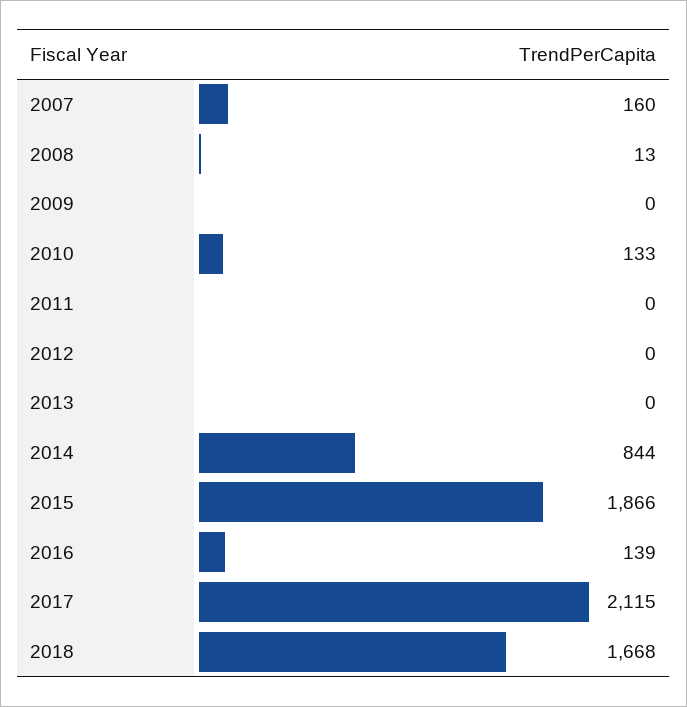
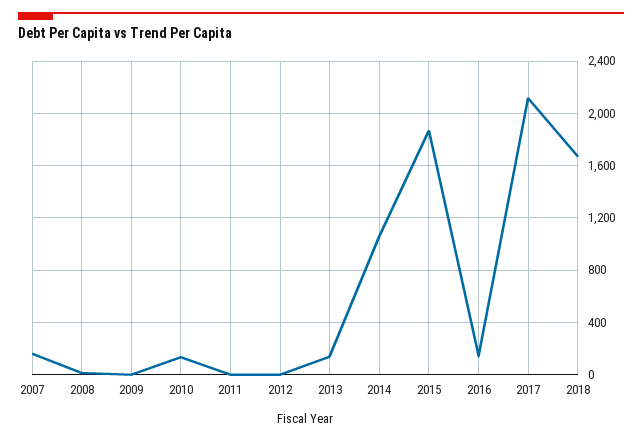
  {
    "2007": 160,
    "2008": 13,
    "2009": 0,
    "2010": 133,
    "2011": 0,
    "2012": 0,
-   "2013": 0,
+   "2013": 150,
-   "2014": 844,
+   "2014": 1050,
    "2015": 1866,
    "2016": 139,
    "2017": 2115,
    "2018": 1668
  }

